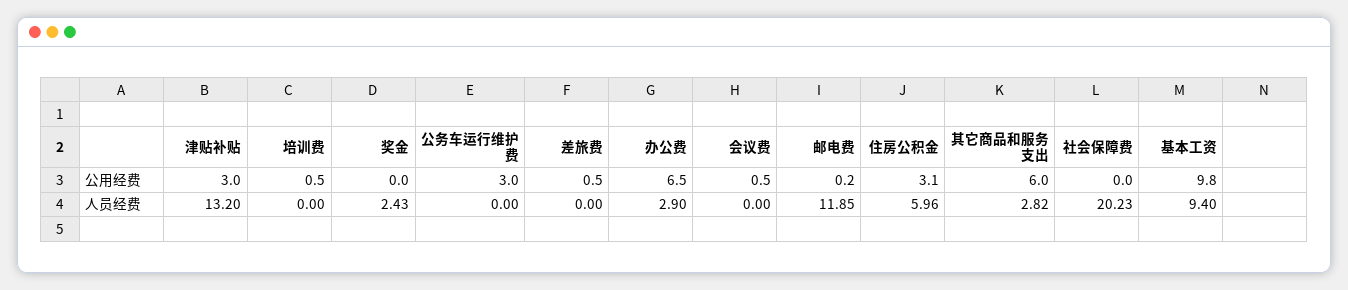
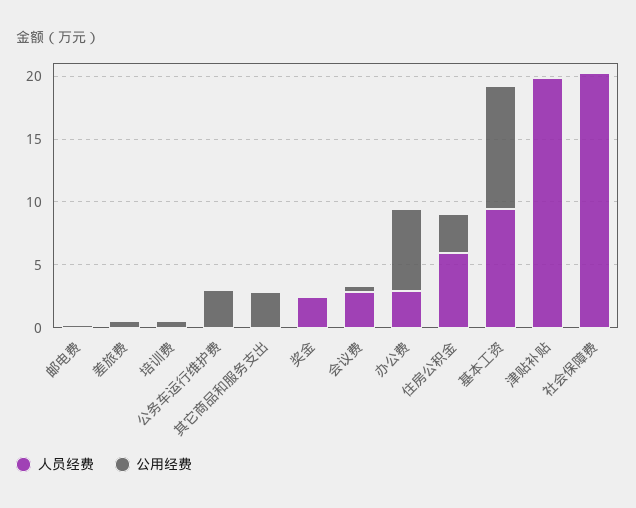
  {
    "公用经费": {
-     "津贴补贴": 3,
+     "津贴补贴": 0,
      "培训费": 0.5,
      "奖金": 0,
      "公务车运行维护费": 3,
      "差旅费": 0.5,
      "办公费": 6.5,
      "会议费": 0.5,
      "邮电费": 0.2,
      "住房公积金": 3.1,
-     "其它商品和服务支出": 6,
+     "其它商品和服务支出": 3,
      "社会保障费": 0,
      "基本工资": 9.8
    },
    "人员经费": {
-     "津贴补贴": 13.2,
+     "津贴补贴": 20,
      "培训费": 0,
      "奖金": 2.43,
      "公务车运行维护费": 0,
      "差旅费": 0,
      "办公费": 2.9,
-     "会议费": 0,
+     "会议费": 3,
-     "邮电费": 11.85,
+     "邮电费": 0,
      "住房公积金": 5.96,
-     "其它商品和服务支出": 2.82,
+     "其它商品和服务支出": 0,
      "社会保障费": 20.23,
      "基本工资": 9.4
    }
  }

